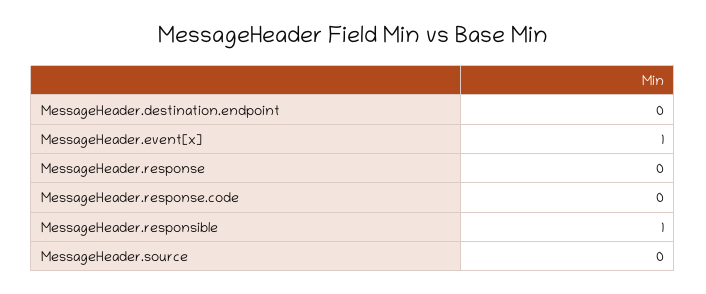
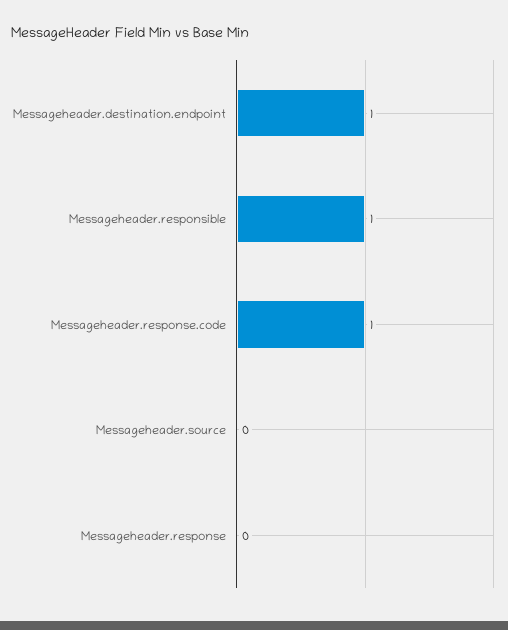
  {
-   "MessageHeader.destination.endpoint": 0,
+   "MessageHeader.destination.endpoint": 1,
-   "MessageHeader.event[x]": 1,
    "MessageHeader.response": 0,
-   "MessageHeader.response.code": 0,
+   "MessageHeader.response.code": 1,
    "MessageHeader.responsible": 1,
    "MessageHeader.source": 0
  }

